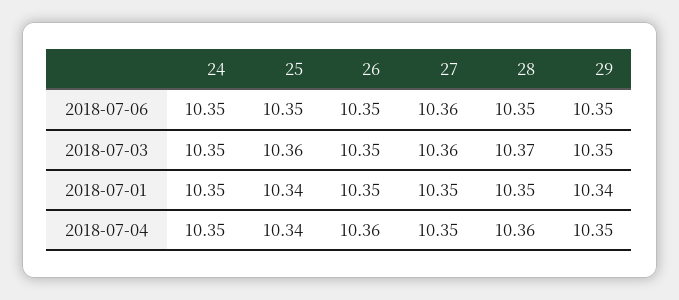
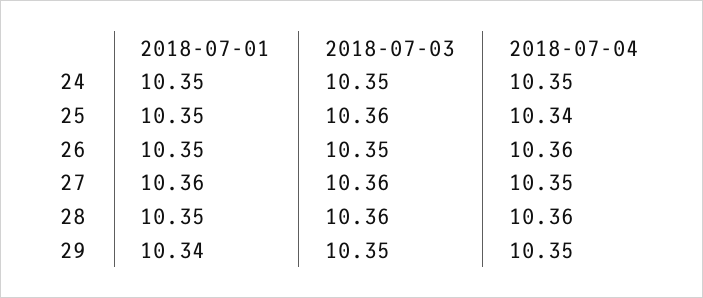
  {
    "24": {
-     "2018-07-06": 10.35,
      "2018-07-03": 10.35,
      "2018-07-01": 10.35,
      "2018-07-04": 10.35
    },
    "25": {
-     "2018-07-06": 10.35,
      "2018-07-03": 10.36,
-     "2018-07-01": 10.34,
+     "2018-07-01": 10.35,
      "2018-07-04": 10.34
    },
    "26": {
-     "2018-07-06": 10.35,
      "2018-07-03": 10.35,
      "2018-07-01": 10.35,
      "2018-07-04": 10.36
    },
    "27": {
-     "2018-07-06": 10.36,
      "2018-07-03": 10.36,
-     "2018-07-01": 10.35,
+     "2018-07-01": 10.36,
      "2018-07-04": 10.35
    },
    "28": {
-     "2018-07-06": 10.35,
-     "2018-07-03": 10.37,
+     "2018-07-03": 10.36,
      "2018-07-01": 10.35,
      "2018-07-04": 10.36
    },
    "29": {
-     "2018-07-06": 10.35,
      "2018-07-03": 10.35,
      "2018-07-01": 10.34,
      "2018-07-04": 10.35
    }
  }

